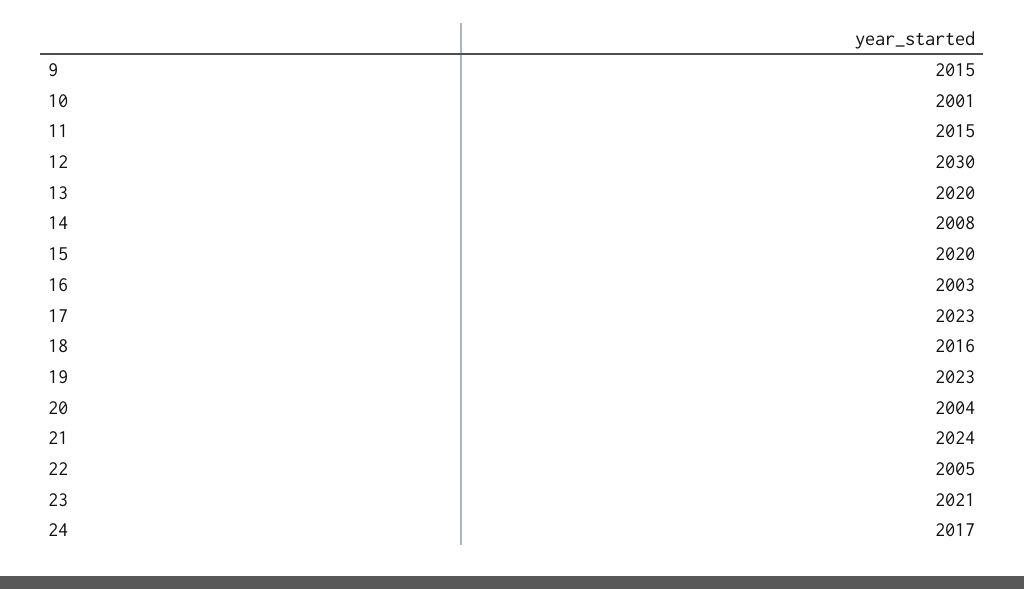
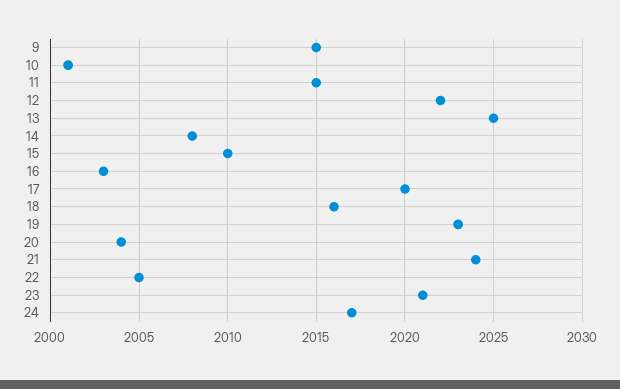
  {
    "9": 2015,
    "10": 2001,
    "11": 2015,
-   "12": 2030,
+   "12": 2022,
-   "13": 2020,
+   "13": 2025,
    "14": 2008,
-   "15": 2020,
+   "15": 2010,
    "16": 2003,
-   "17": 2023,
+   "17": 2020,
    "18": 2016,
    "19": 2023,
    "20": 2004,
    "21": 2024,
    "22": 2005,
    "23": 2021,
    "24": 2017
  }

